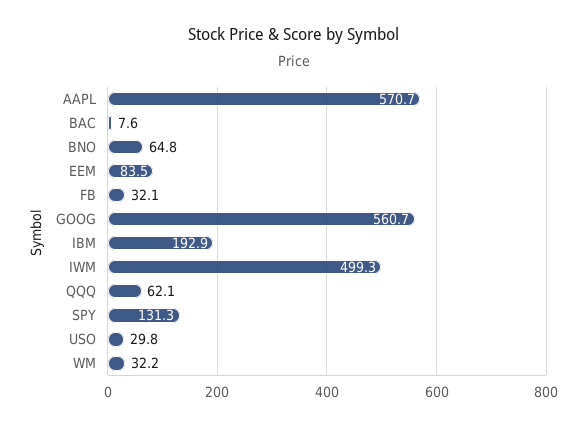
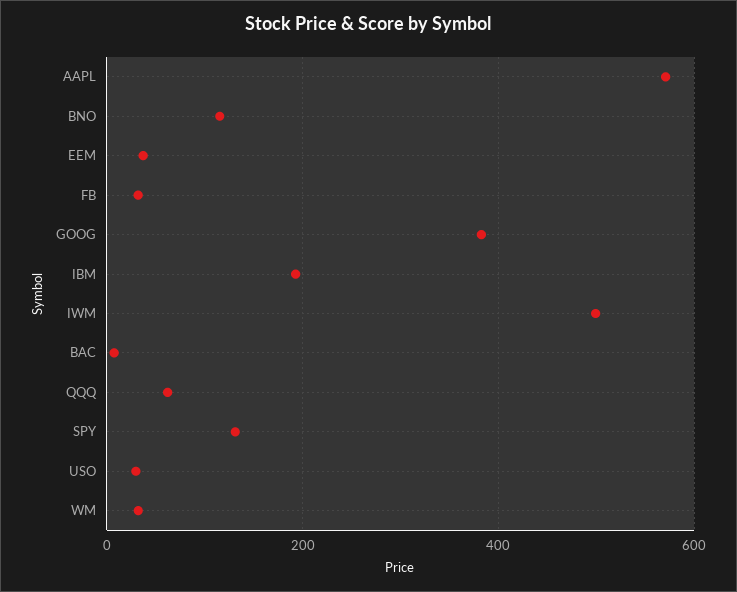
  {
    "AAPL": 570.7,
    "BAC": 7.6,
-   "BNO": 64.8,
+   "BNO": 120,
-   "EEM": 83.5,
+   "EEM": 40,
    "FB": 32.1,
-   "GOOG": 560.7,
+   "GOOG": 380,
    "IBM": 192.9,
    "IWM": 499.3,
    "QQQ": 62.1,
    "SPY": 131.3,
    "USO": 29.8,
    "WM": 32.2
  }

